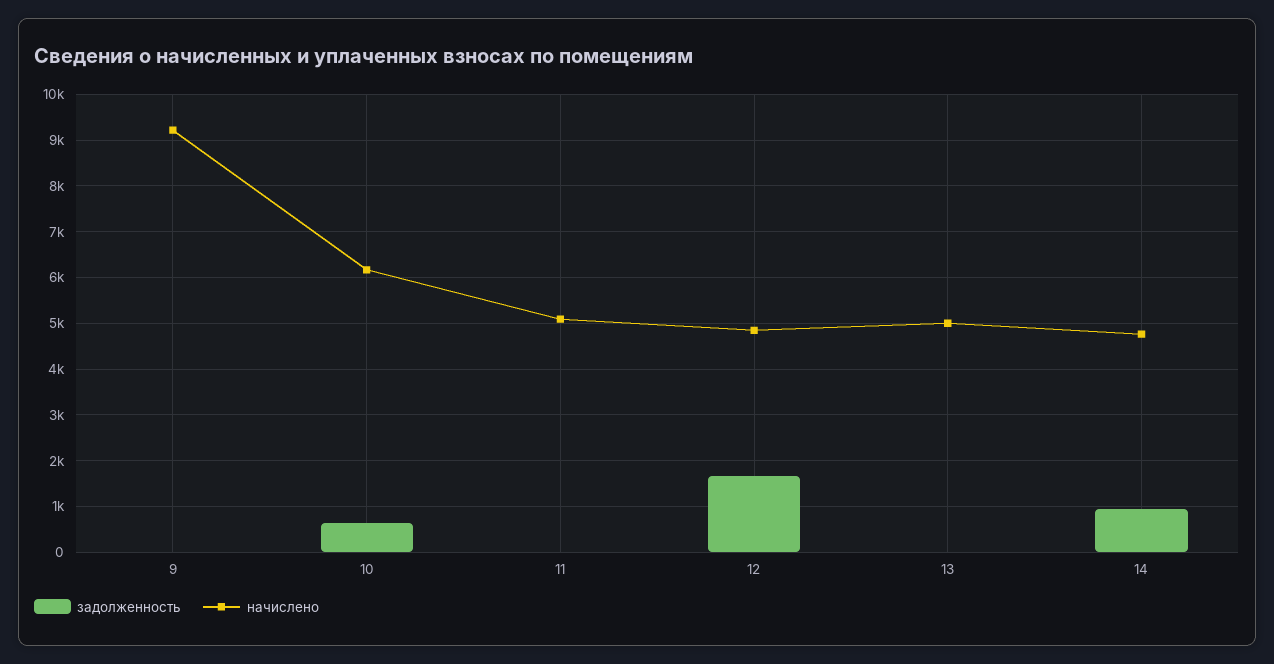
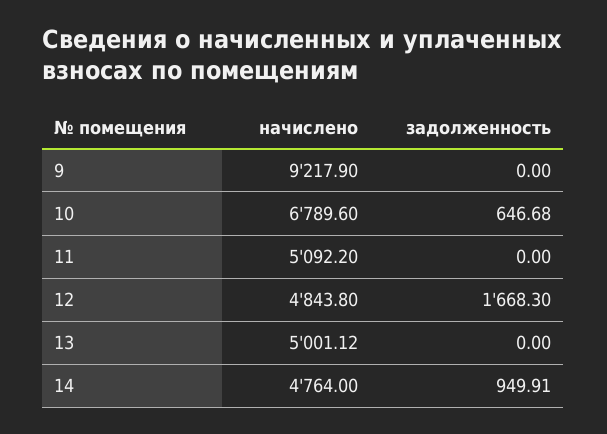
  {
    "задолженность": {
      "9": 0,
      "10": 646.68,
      "11": 0,
      "12": 1668.3,
      "13": 0,
      "14": 949.91
    },
    "начислено": {
      "9": 9217.9,
-     "10": 6200,
+     "10": 6789.6,
      "11": 5092.2,
      "12": 4843.8,
      "13": 5001.12,
      "14": 4764
    }
  }

